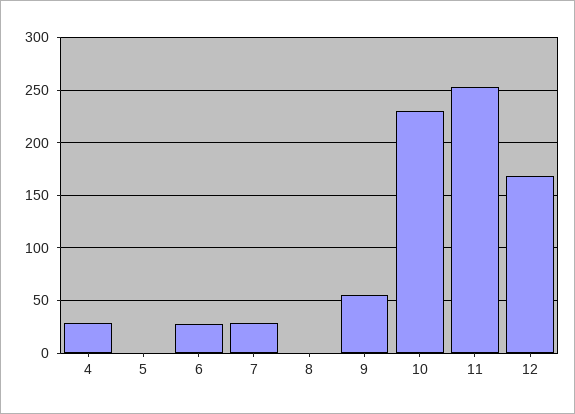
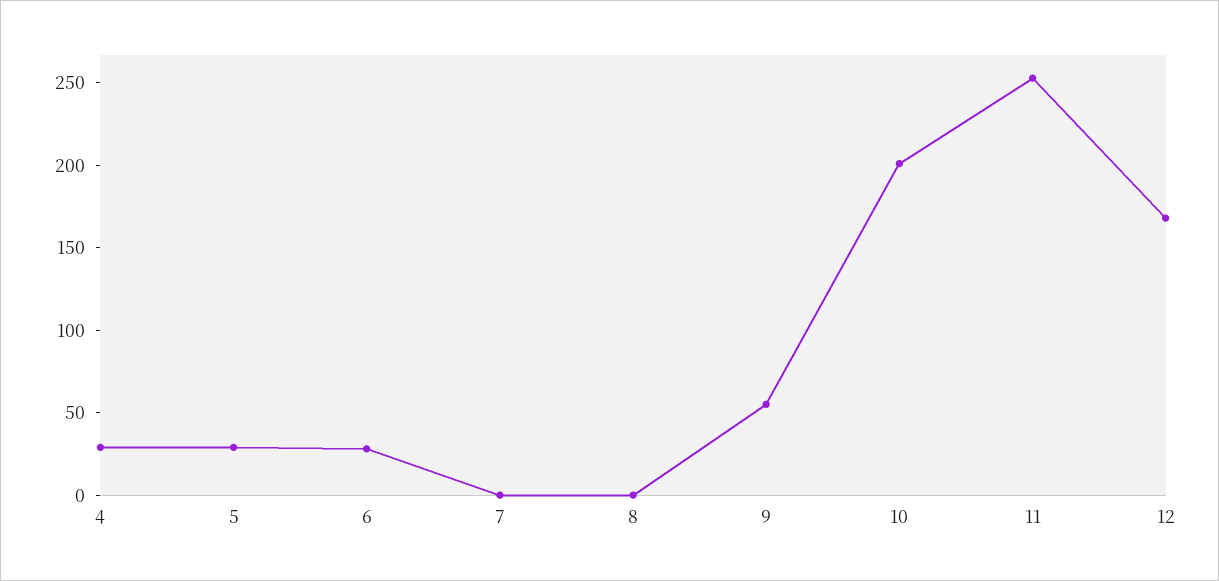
  {
    "4": 30,
-   "5": 0,
+   "5": 30,
    "6": 30,
-   "7": 30,
+   "7": 0,
    "8": 0,
    "9": 60,
-   "10": 230,
+   "10": 200,
    "11": 250,
    "12": 170
  }

